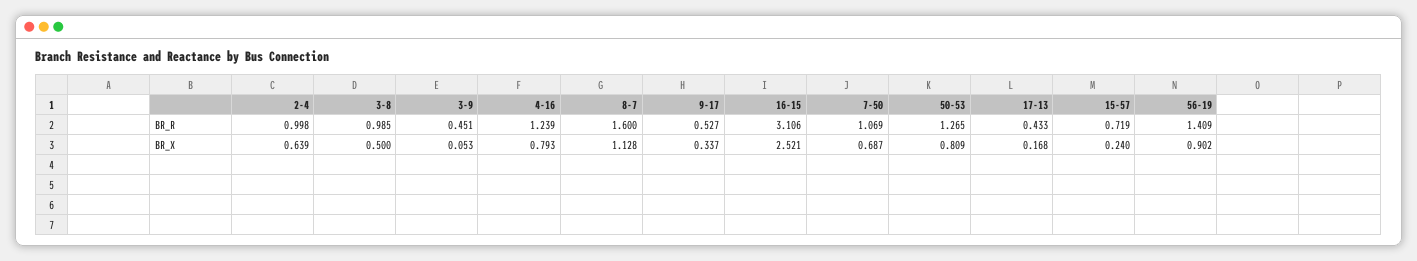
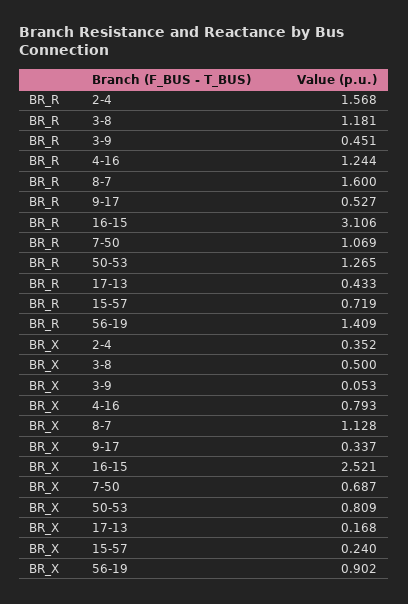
  {
    "2-4": {
-     "BR_R": 0.998,
+     "BR_R": 1.568,
-     "BR_X": 0.639
+     "BR_X": 0.352
    },
    "3-8": {
-     "BR_R": 0.985,
+     "BR_R": 1.181,
      "BR_X": 0.5
    },
    "3-9": {
      "BR_R": 0.451,
      "BR_X": 0.053
    },
    "4-16": {
-     "BR_R": 1.239,
+     "BR_R": 1.244,
      "BR_X": 0.793
    },
    "8-7": {
      "BR_R": 1.6,
      "BR_X": 1.128
    },
    "9-17": {
      "BR_R": 0.527,
      "BR_X": 0.337
    },
    "16-15": {
      "BR_R": 3.106,
      "BR_X": 2.521
    },
    "7-50": {
      "BR_R": 1.069,
      "BR_X": 0.687
    },
    "50-53": {
      "BR_R": 1.265,
      "BR_X": 0.809
    },
    "17-13": {
      "BR_R": 0.433,
      "BR_X": 0.168
    },
    "15-57": {
      "BR_R": 0.719,
      "BR_X": 0.24
    },
    "56-19": {
      "BR_R": 1.409,
      "BR_X": 0.902
    }
  }

